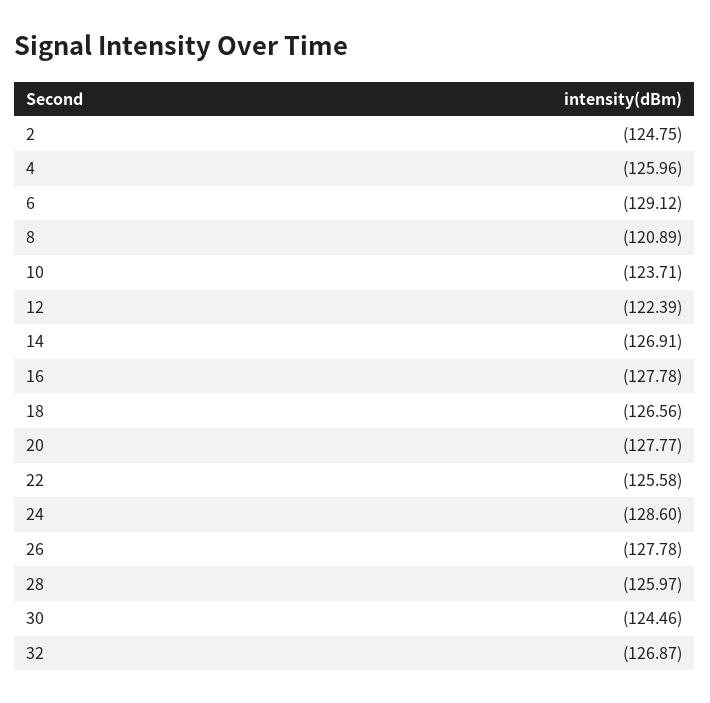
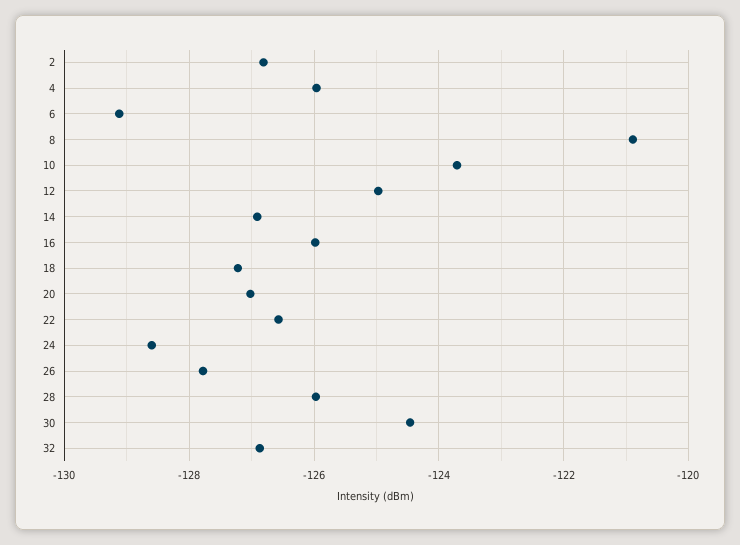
  {
-   "2": -124.75,
+   "2": -126.8,
    "4": -125.96,
    "6": -129.12,
    "8": -120.89,
    "10": -123.71,
-   "12": -122.39,
+   "12": -125,
    "14": -126.91,
-   "16": -127.78,
+   "16": -126,
-   "18": -126.56,
+   "18": -127.2,
-   "20": -127.77,
+   "20": -127,
-   "22": -125.58,
+   "22": -126.6,
    "24": -128.6,
    "26": -127.78,
    "28": -125.97,
    "30": -124.46,
    "32": -126.87
  }

